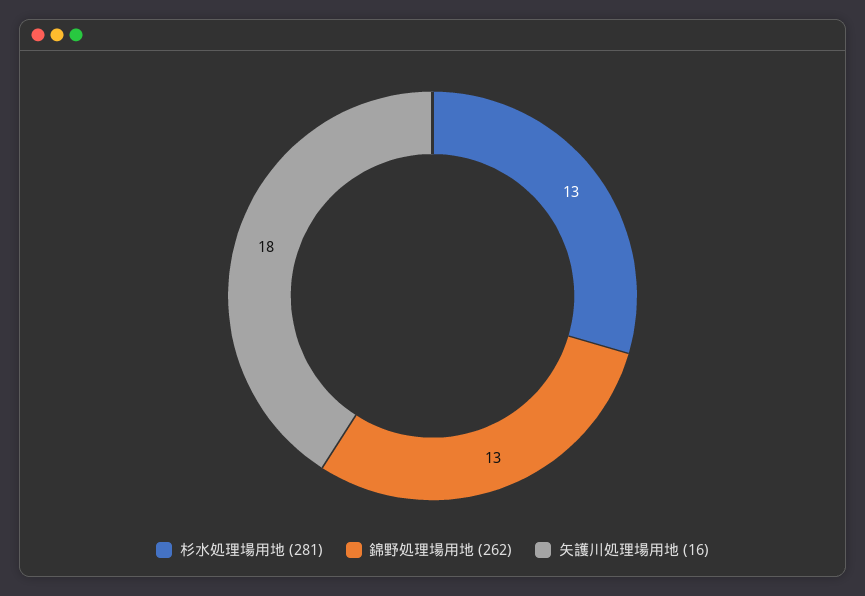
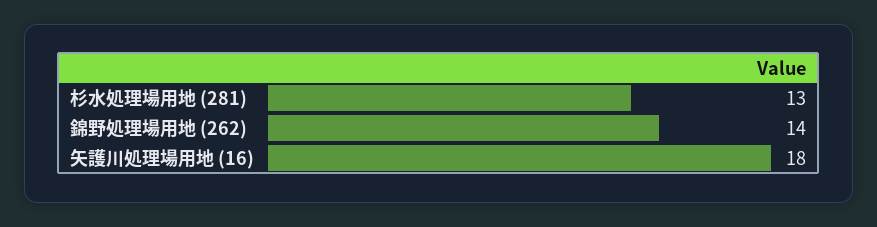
  {
    "杉水処理場用地 (281)": 13,
-   "錦野処理場用地 (262)": 13,
+   "錦野処理場用地 (262)": 14,
    "矢護川処理場用地 (16)": 18
  }

